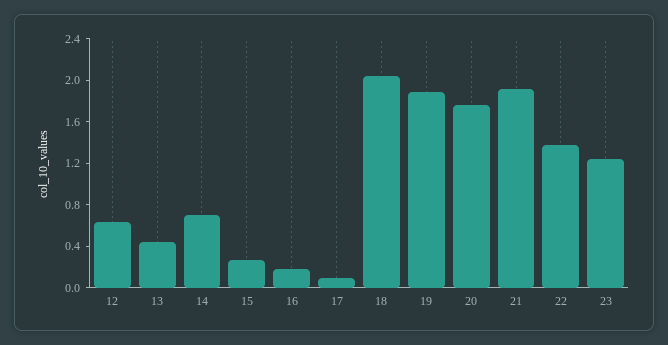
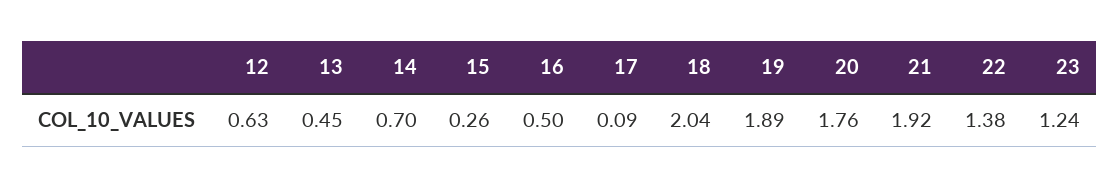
  {
    "12": 0.63,
    "13": 0.45,
    "14": 0.7,
    "15": 0.26,
-   "16": 0.2,
+   "16": 0.5,
    "17": 0.09,
    "18": 2.04,
    "19": 1.89,
    "20": 1.76,
    "21": 1.92,
    "22": 1.38,
    "23": 1.24
  }

